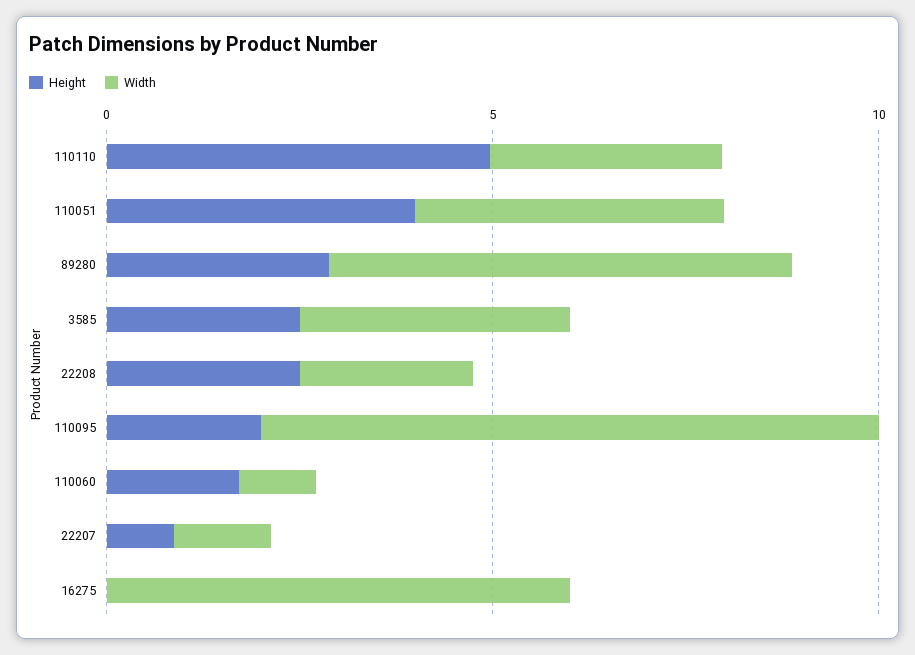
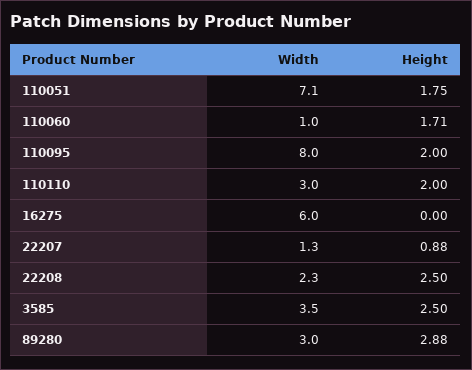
  {
    "Height": {
-     "110110": 5,
+     "110110": 2,
-     "110051": 4,
+     "110051": 1.75,
      "89280": 2.88,
      "3585": 2.5,
      "22208": 2.5,
      "110095": 2,
      "110060": 1.71,
      "22207": 0.88,
      "16275": 0
    },
    "Width": {
      "110110": 3,
-     "110051": 4,
+     "110051": 7.1,
-     "89280": 6,
+     "89280": 3,
      "3585": 3.5,
      "22208": 2.3,
      "110095": 8,
      "110060": 1,
      "22207": 1.3,
      "16275": 6
    }
  }

